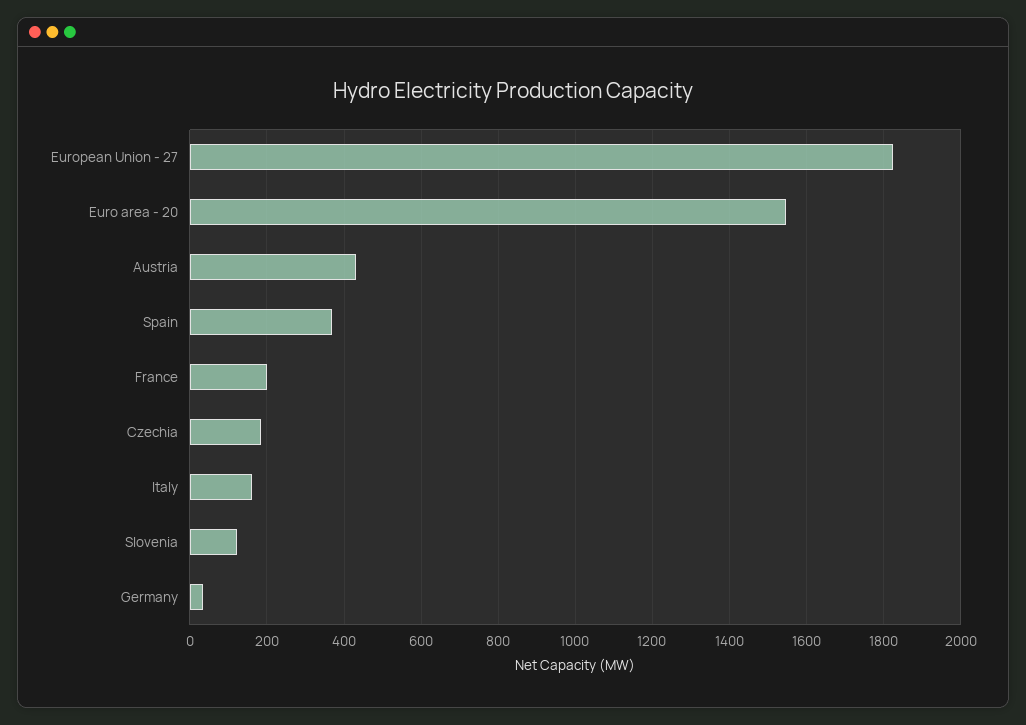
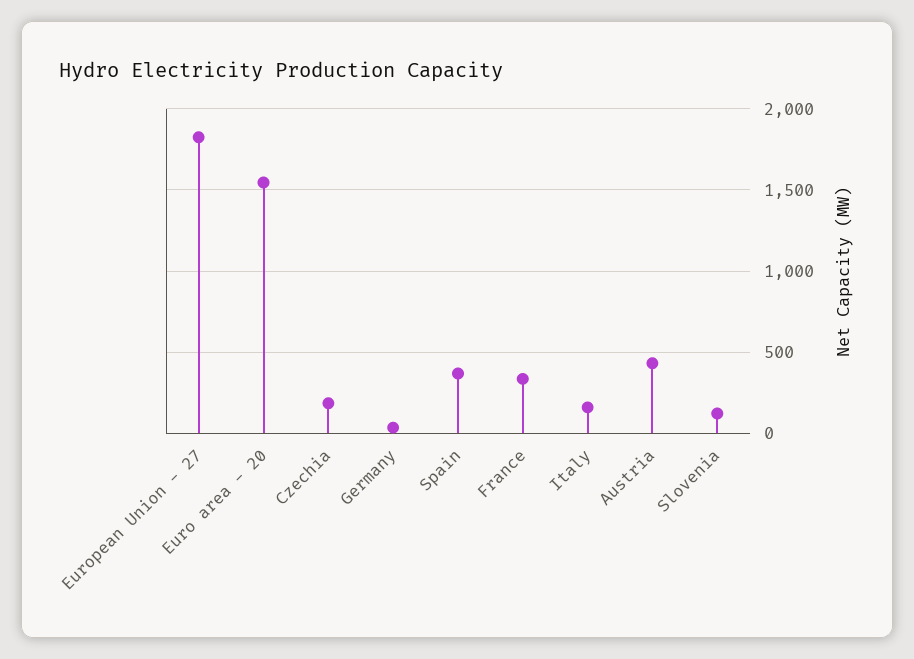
  {
    "European Union - 27": 1820,
    "Euro area - 20": 1540,
    "Austria": 440,
    "Spain": 360,
-   "France": 200,
+   "France": 350,
    "Czechia": 180,
    "Italy": 160,
    "Slovenia": 120,
    "Germany": 40
  }

